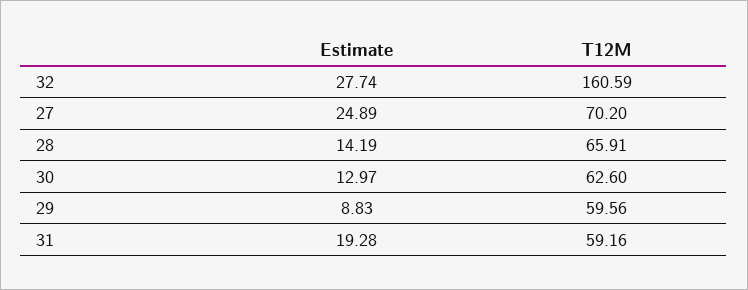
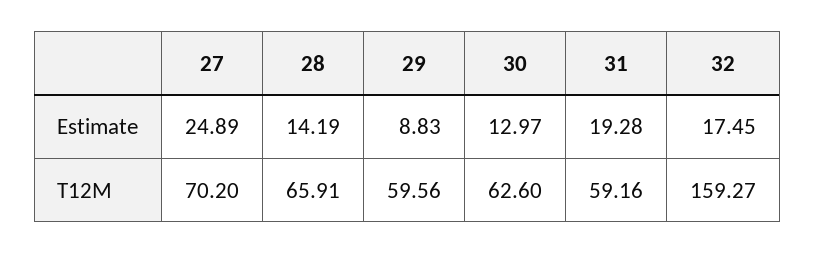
  {
    "Estimate": {
-     "32": 27.74,
+     "32": 17.45,
      "27": 24.89,
      "28": 14.19,
      "30": 12.97,
      "29": 8.83,
      "31": 19.28
    },
    "T12M": {
-     "32": 160.59,
+     "32": 159.27,
      "27": 70.2,
      "28": 65.91,
      "30": 62.6,
      "29": 59.56,
      "31": 59.16
    }
  }

